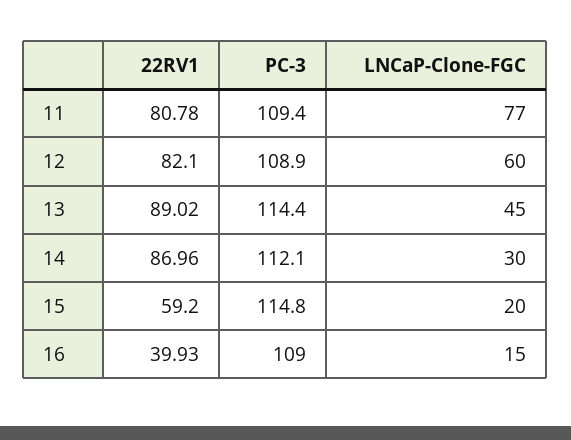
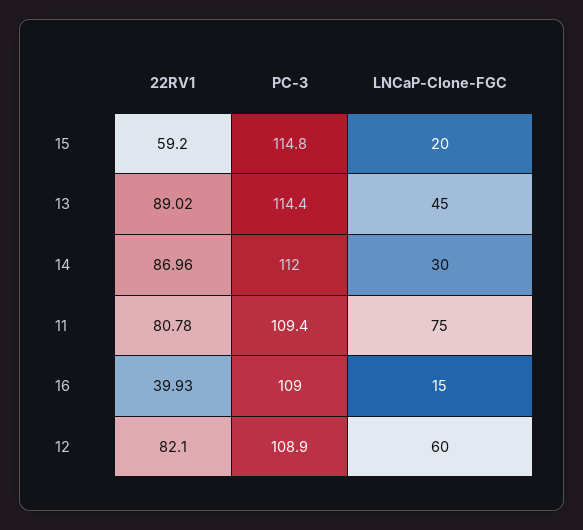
  {
    "22RV1": {
      "11": 80.78,
      "12": 82.1,
      "13": 89.02,
      "14": 86.96,
      "15": 59.2,
      "16": 39.93
    },
    "PC-3": {
      "11": 109.4,
      "12": 108.9,
      "13": 114.4,
-     "14": 112.1,
+     "14": 112,
      "15": 114.8,
      "16": 109
    },
    "LNCaP-Clone-FGC": {
-     "11": 77,
+     "11": 75,
      "12": 60,
      "13": 45,
      "14": 30,
      "15": 20,
      "16": 15
    }
  }

